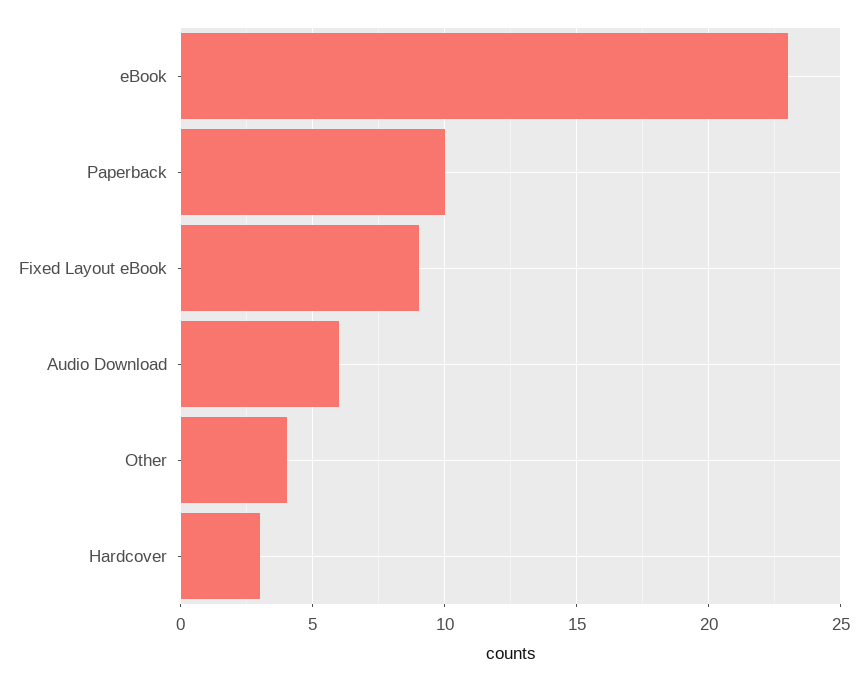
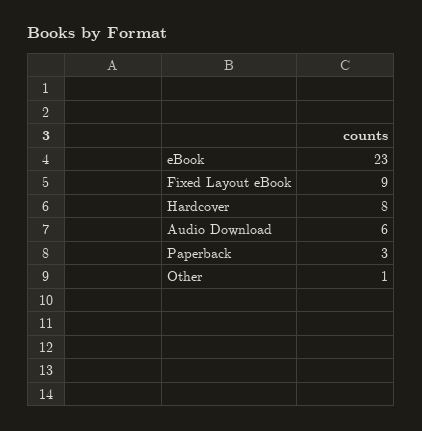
  {
    "eBook": 23,
-   "Paperback": 10,
+   "Paperback": 3,
    "Fixed Layout eBook": 9,
    "Audio Download": 6,
-   "Other": 4,
+   "Other": 1,
-   "Hardcover": 3
+   "Hardcover": 8
  }

